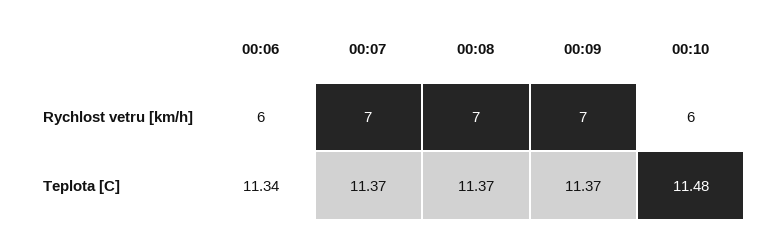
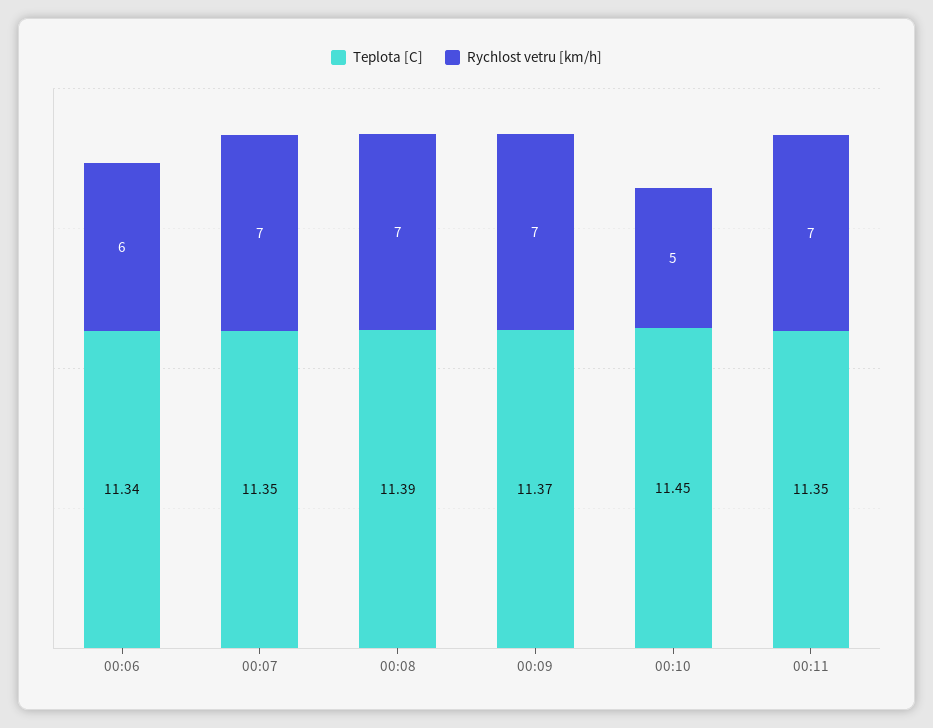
  {
    "Rychlost vetru [km/h]": {
      "00:06": 6,
      "00:07": 7,
      "00:08": 7,
      "00:09": 7,
-     "00:10": 6
+     "00:10": 5,
+     "00:11": 7
    },
    "Teplota [C]": {
      "00:06": 11.34,
-     "00:07": 11.37,
+     "00:07": 11.35,
-     "00:08": 11.37,
+     "00:08": 11.39,
      "00:09": 11.37,
-     "00:10": 11.48
+     "00:10": 11.45,
+     "00:11": 11.35
    }
  }

